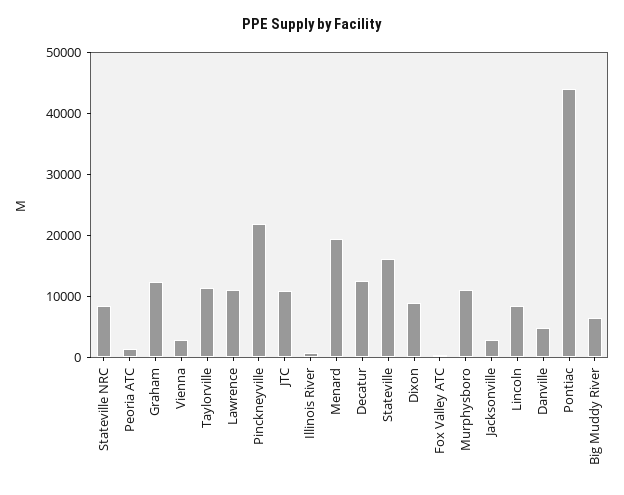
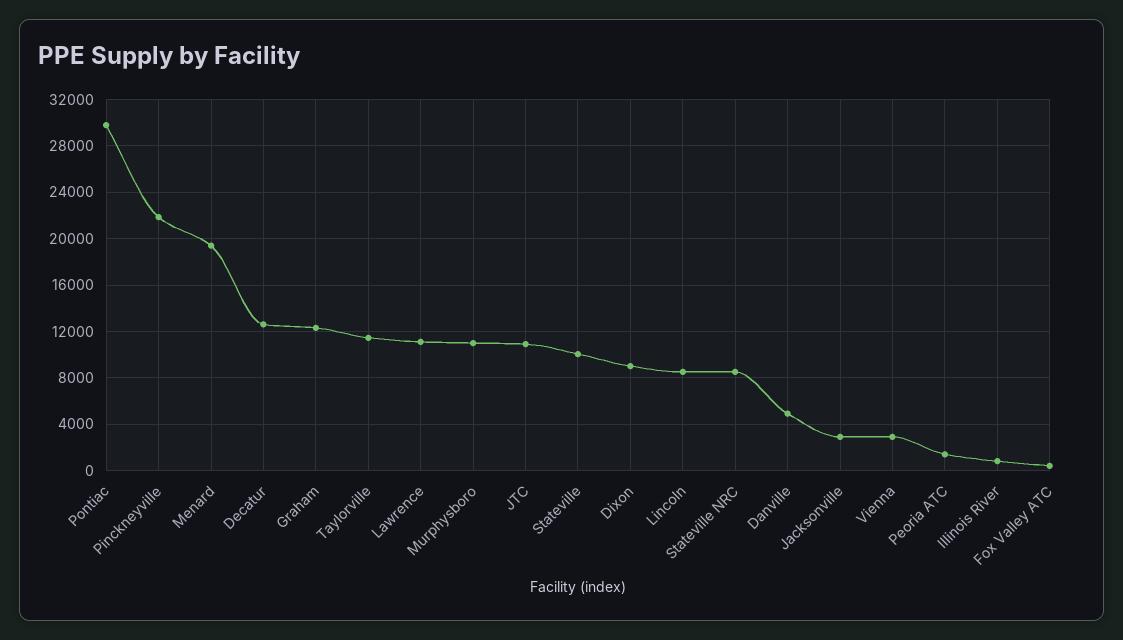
  {
    "Stateville NRC": 9000,
    "Peoria ATC": 1000,
    "Graham": 12000,
    "Vienna": 3000,
    "Taylorville": 11000,
    "Lawrence": 11000,
    "Pinckneyville": 22000,
    "JTC": 11000,
    "Illinois River": 1000,
    "Menard": 19000,
    "Decatur": 13000,
-   "Stateville": 16000,
+   "Stateville": 10000,
    "Dixon": 9000,
    "Fox Valley ATC": 0,
    "Murphysboro": 11000,
    "Jacksonville": 3000,
    "Lincoln": 9000,
    "Danville": 5000,
-   "Pontiac": 44000,
+   "Pontiac": 30000
-   "Big Muddy River": 6000
  }

